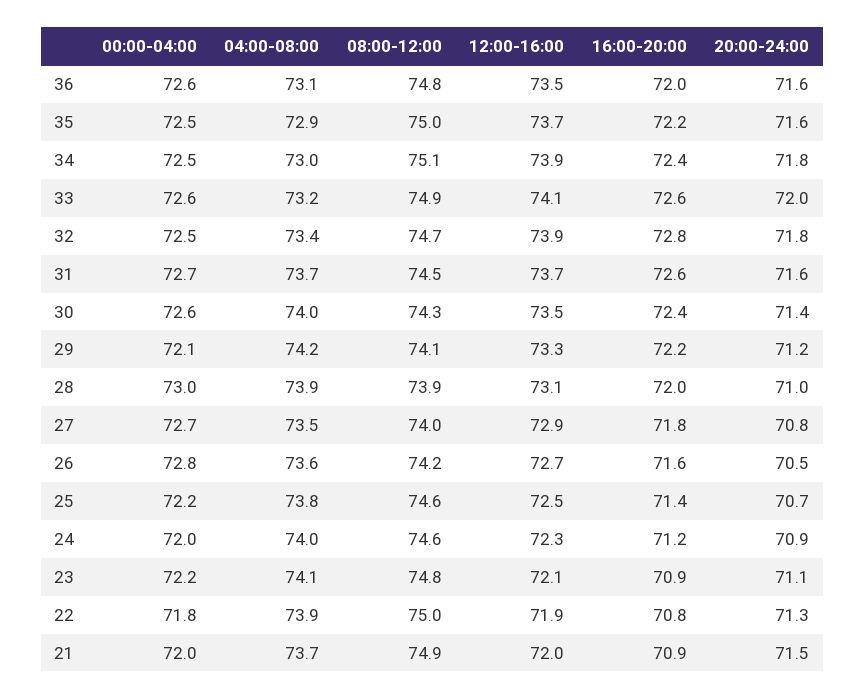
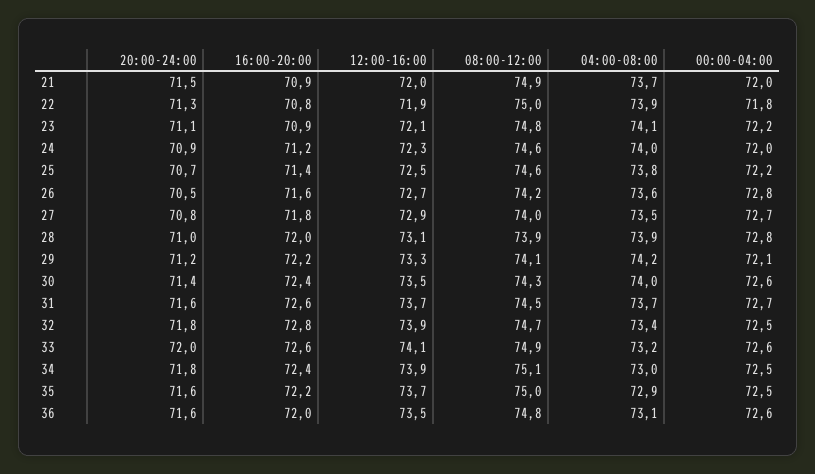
  {
    "00:00-04:00": {
      "36": 72.6,
      "35": 72.5,
      "34": 72.5,
      "33": 72.6,
      "32": 72.5,
      "31": 72.7,
      "30": 72.6,
      "29": 72.1,
-     "28": 73,
+     "28": 72.8,
      "27": 72.7,
      "26": 72.8,
      "25": 72.2,
      "24": 72,
      "23": 72.2,
      "22": 71.8,
      "21": 72
    },
    "04:00-08:00": {
      "36": 73.1,
      "35": 72.9,
      "34": 73,
      "33": 73.2,
      "32": 73.4,
      "31": 73.7,
      "30": 74,
      "29": 74.2,
      "28": 73.9,
      "27": 73.5,
      "26": 73.6,
      "25": 73.8,
      "24": 74,
      "23": 74.1,
      "22": 73.9,
      "21": 73.7
    },
    "08:00-12:00": {
      "36": 74.8,
      "35": 75,
      "34": 75.1,
      "33": 74.9,
      "32": 74.7,
      "31": 74.5,
      "30": 74.3,
      "29": 74.1,
      "28": 73.9,
      "27": 74,
      "26": 74.2,
      "25": 74.6,
      "24": 74.6,
      "23": 74.8,
      "22": 75,
      "21": 74.9
    },
    "12:00-16:00": {
      "36": 73.5,
      "35": 73.7,
      "34": 73.9,
      "33": 74.1,
      "32": 73.9,
      "31": 73.7,
      "30": 73.5,
      "29": 73.3,
      "28": 73.1,
      "27": 72.9,
      "26": 72.7,
      "25": 72.5,
      "24": 72.3,
      "23": 72.1,
      "22": 71.9,
      "21": 72
    },
    "16:00-20:00": {
      "36": 72,
      "35": 72.2,
      "34": 72.4,
      "33": 72.6,
      "32": 72.8,
      "31": 72.6,
      "30": 72.4,
      "29": 72.2,
      "28": 72,
      "27": 71.8,
      "26": 71.6,
      "25": 71.4,
      "24": 71.2,
      "23": 70.9,
      "22": 70.8,
      "21": 70.9
    },
    "20:00-24:00": {
      "36": 71.6,
      "35": 71.6,
      "34": 71.8,
      "33": 72,
      "32": 71.8,
      "31": 71.6,
      "30": 71.4,
      "29": 71.2,
      "28": 71,
      "27": 70.8,
      "26": 70.5,
      "25": 70.7,
      "24": 70.9,
      "23": 71.1,
      "22": 71.3,
      "21": 71.5
    }
  }

